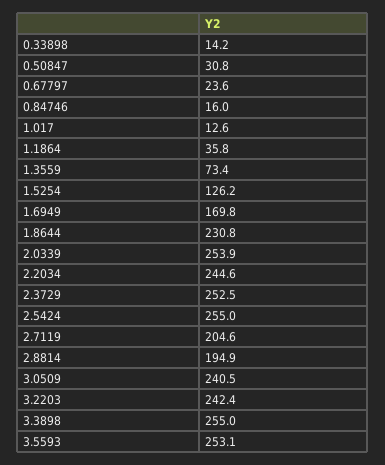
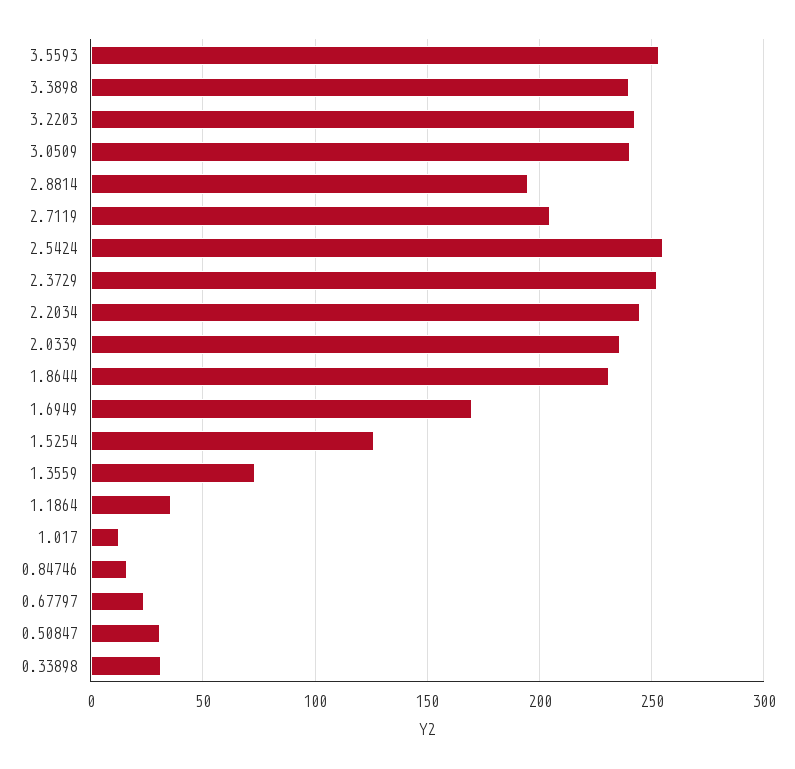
  {
-   "0.33898": 14.2,
+   "0.33898": 30,
    "0.50847": 30.8,
    "0.67797": 23.6,
    "0.84746": 16,
    "1.017": 12.6,
    "1.1864": 35.8,
    "1.3559": 73.4,
    "1.5254": 126.2,
    "1.6949": 169.8,
    "1.8644": 230.8,
-   "2.0339": 253.9,
+   "2.0339": 235,
    "2.2034": 244.6,
    "2.3729": 252.5,
    "2.5424": 255,
    "2.7119": 204.6,
    "2.8814": 194.9,
    "3.0509": 240.5,
    "3.2203": 242.4,
-   "3.3898": 255,
+   "3.3898": 240,
    "3.5593": 253.1
  }

